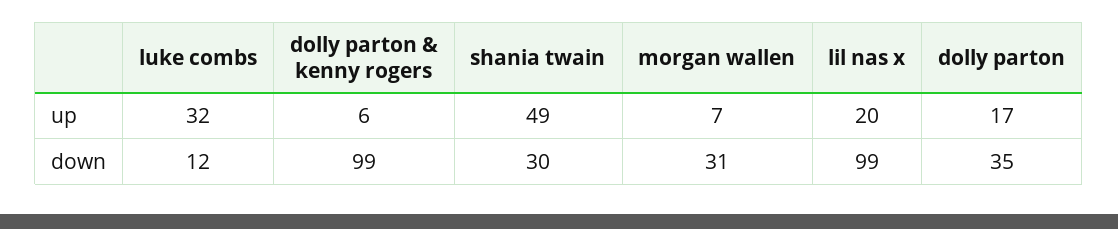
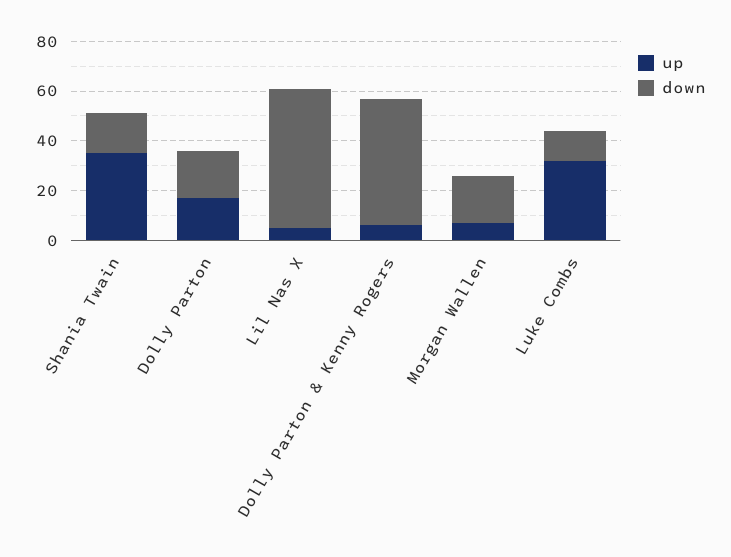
  {
    "up": {
      "luke combs": 32,
      "dolly parton & kenny rogers": 6,
-     "shania twain": 49,
+     "shania twain": 35,
      "morgan wallen": 7,
-     "lil nas x": 20,
+     "lil nas x": 5,
      "dolly parton": 17
    },
    "down": {
      "luke combs": 12,
-     "dolly parton & kenny rogers": 99,
+     "dolly parton & kenny rogers": 50,
-     "shania twain": 30,
+     "shania twain": 15,
-     "morgan wallen": 31,
+     "morgan wallen": 20,
-     "lil nas x": 99,
+     "lil nas x": 55,
-     "dolly parton": 35
+     "dolly parton": 20
    }
  }

